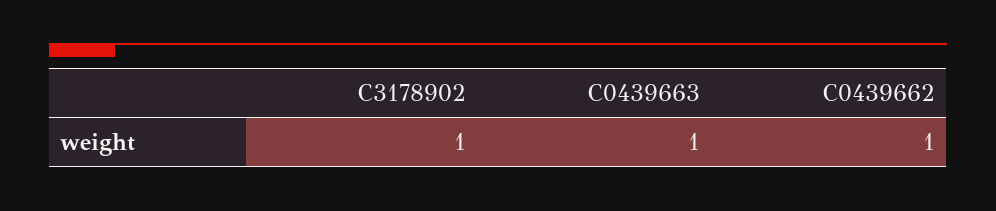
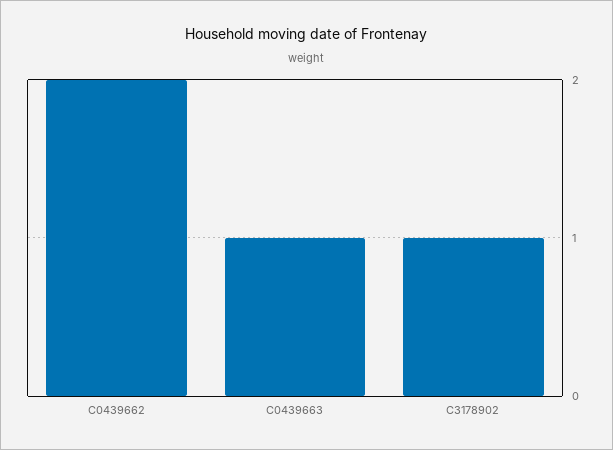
  {
    "C3178902": 1,
    "C0439663": 1,
-   "C0439662": 1
+   "C0439662": 2
  }

